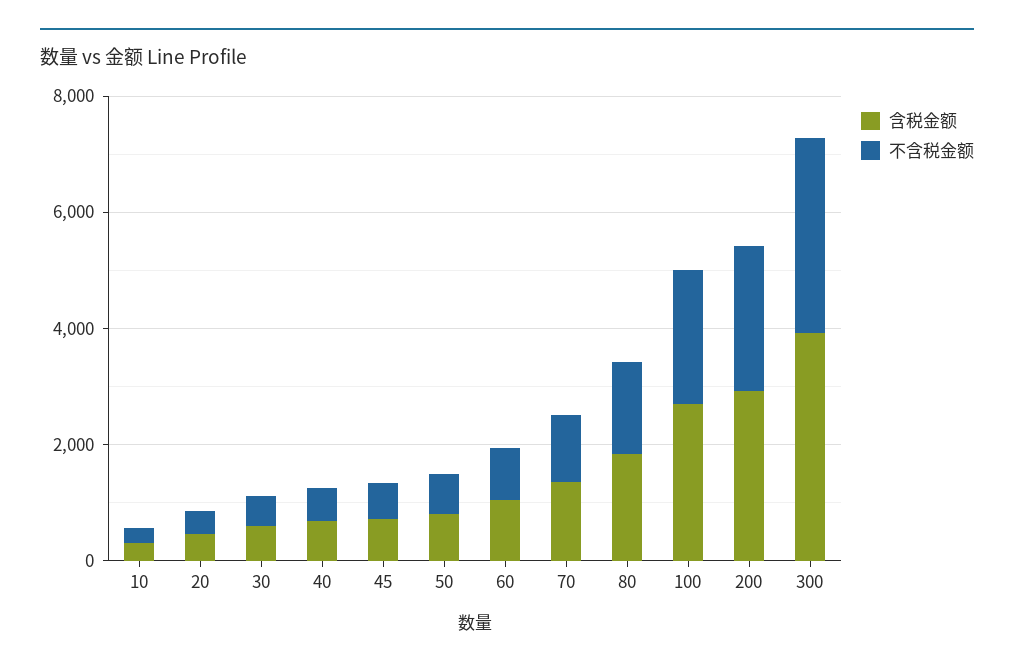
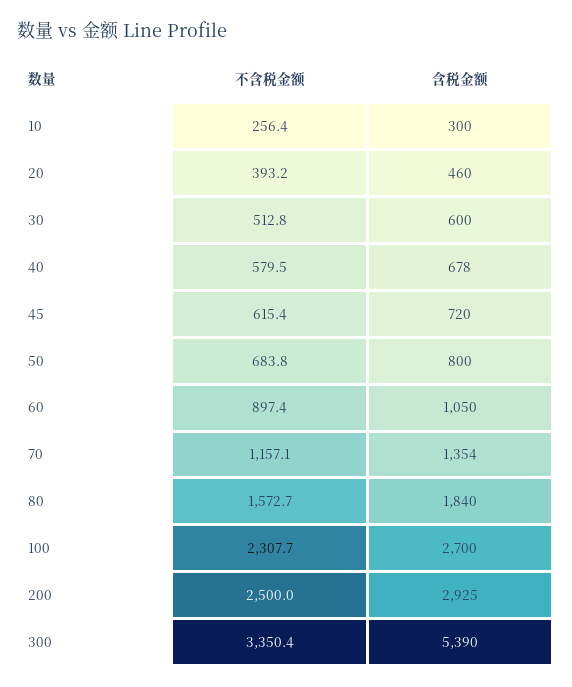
  {
    "含税金额": {
      "10": 300,
      "20": 460,
      "30": 600,
      "40": 678,
      "45": 720,
      "50": 800,
      "60": 1050,
      "70": 1354,
      "80": 1840,
      "100": 2700,
      "200": 2925,
-     "300": 4000
+     "300": 5390
    },
    "不含税金额": {
      "10": 256.4,
      "20": 393.2,
      "30": 512.8,
      "40": 579.5,
      "45": 615.4,
      "50": 683.8,
      "60": 897.4,
      "70": 1157.1,
      "80": 1572.7,
      "100": 2307.7,
      "200": 2500,
      "300": 3350.4
    }
  }

